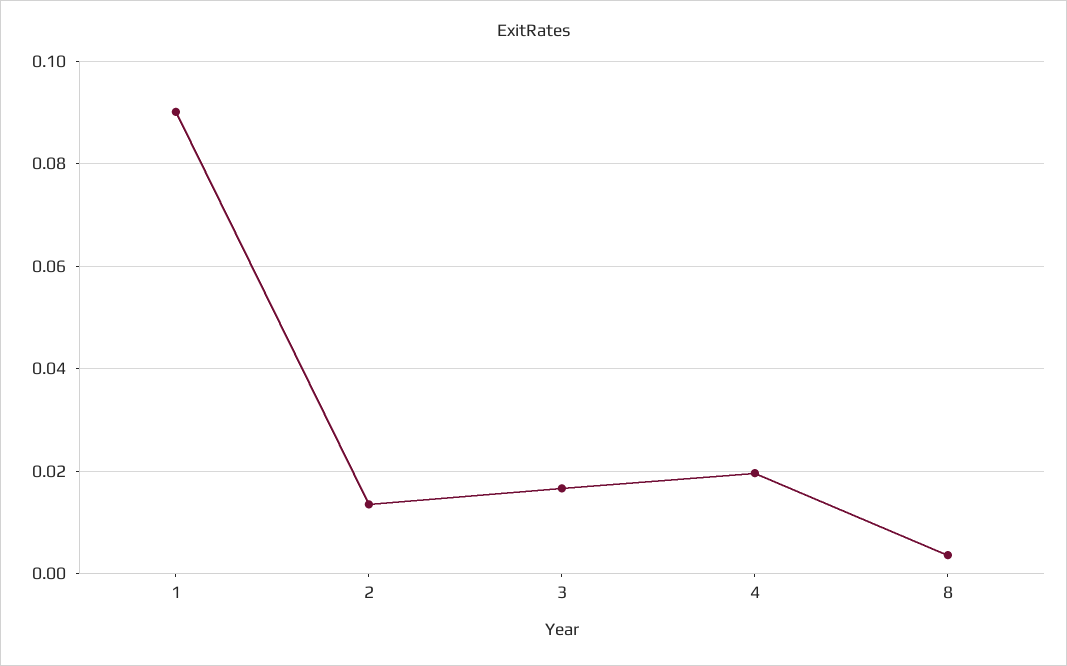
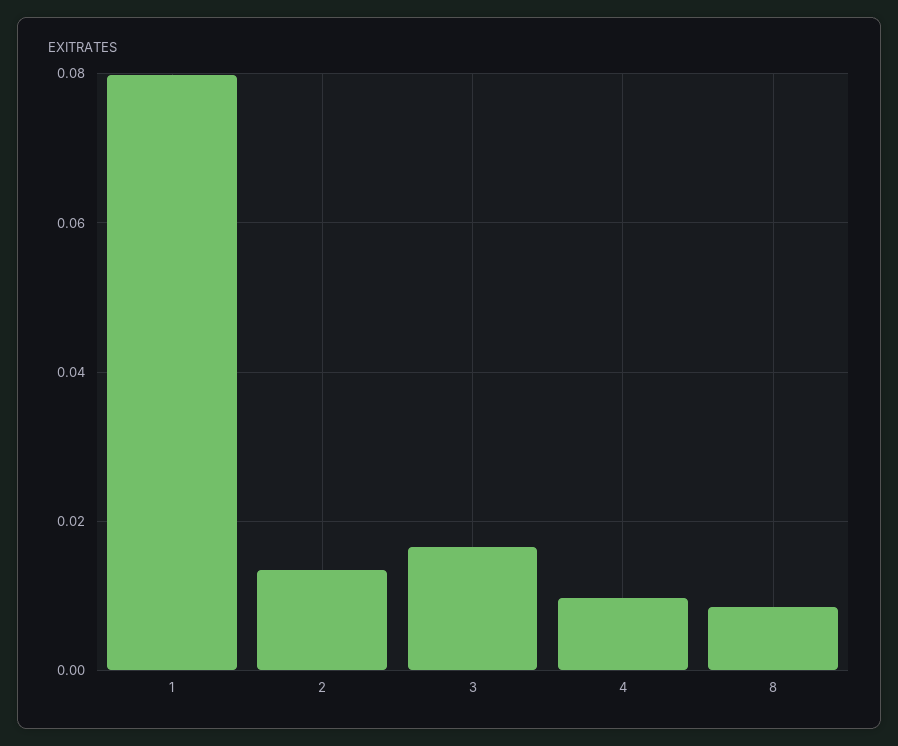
  {
-   "1": 0.09,
+   "1": 0.08,
    "2": 0.014,
    "3": 0.016,
-   "4": 0.02,
+   "4": 0.01,
-   "8": 0.004
+   "8": 0.008
  }

